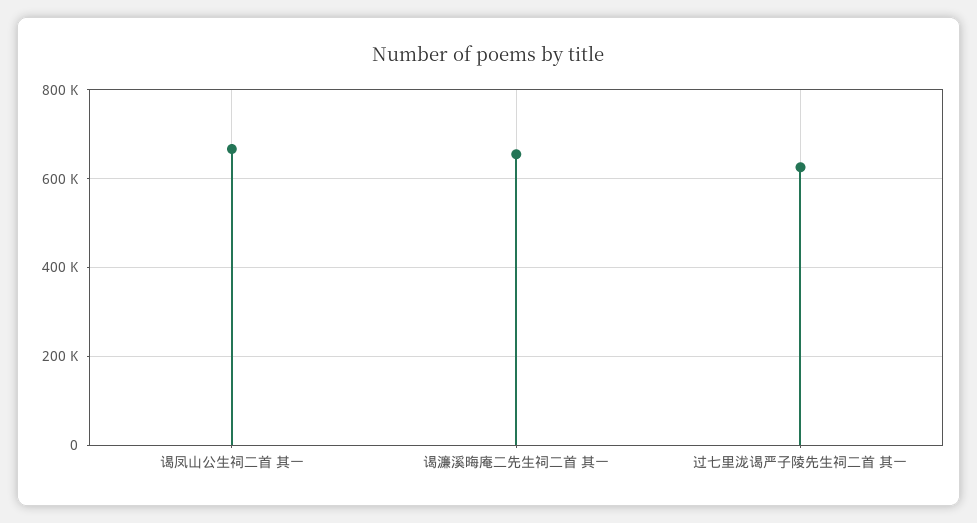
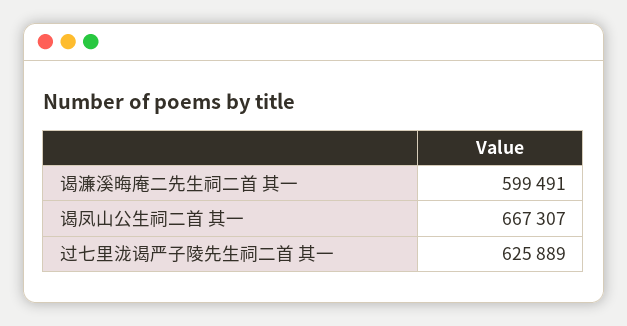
  {
    "谒凤山公生祠二首 其一": 667307,
-   "谒濂溪晦庵二先生祠二首 其一": 660000,
+   "谒濂溪晦庵二先生祠二首 其一": 599491,
    "过七里泷谒严子陵先生祠二首 其一": 625889
  }

